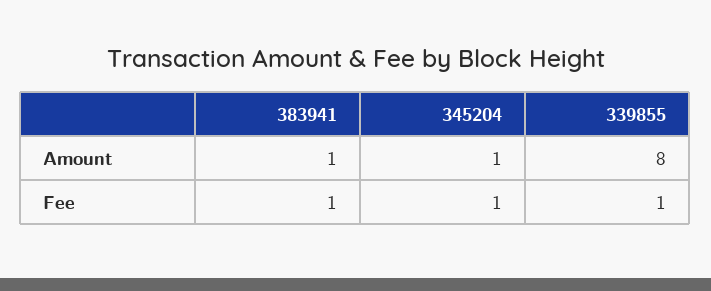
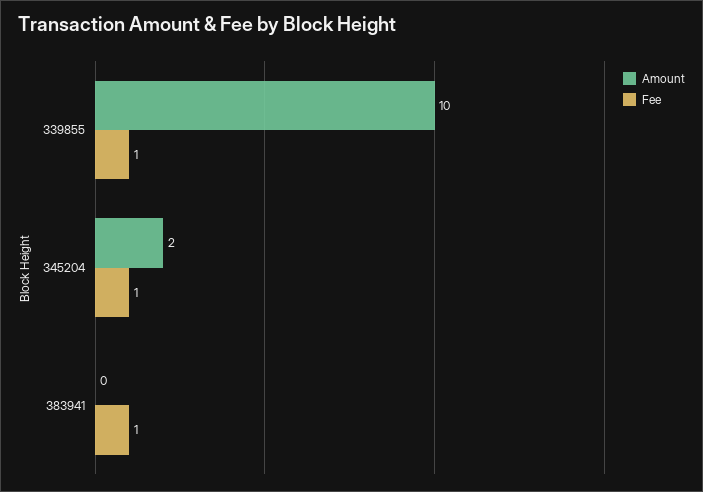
  {
    "Amount": {
-     "383941": 1,
+     "383941": 0,
-     "345204": 1,
+     "345204": 2,
-     "339855": 8
+     "339855": 10
    },
    "Fee": {
      "383941": 1,
      "345204": 1,
      "339855": 1
    }
  }

